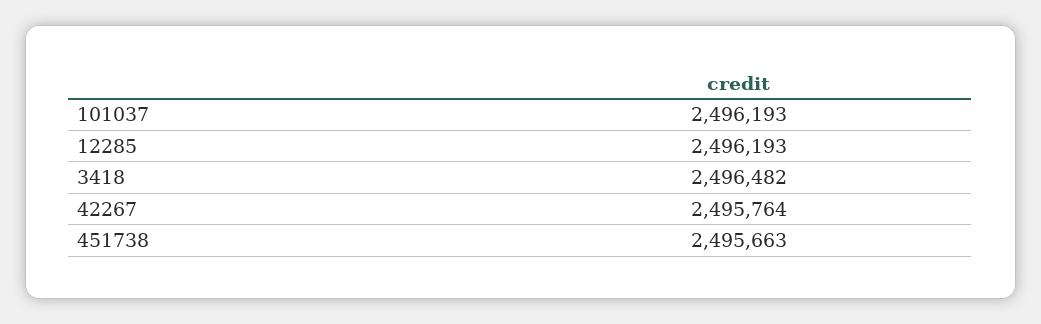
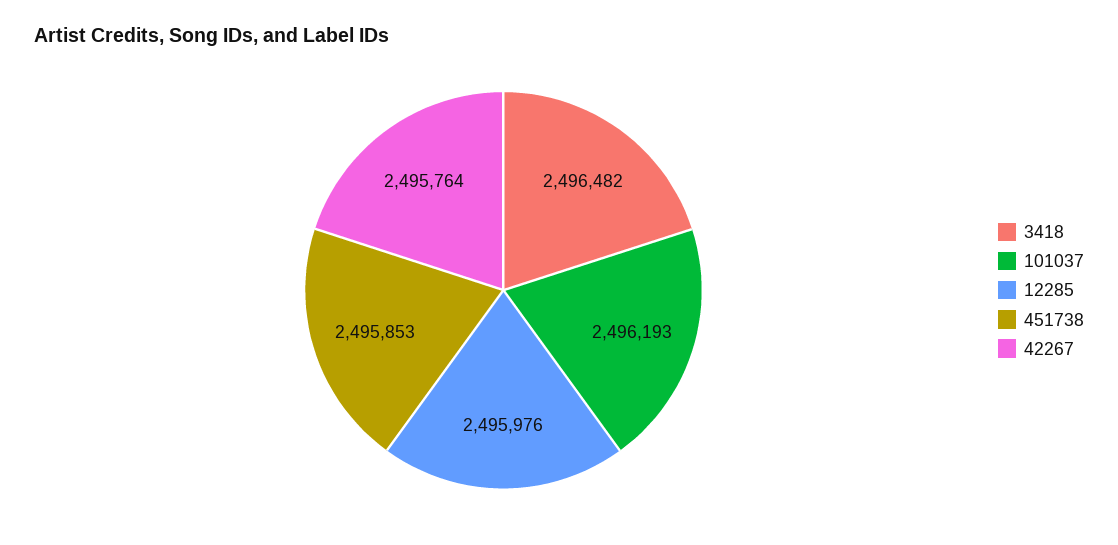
  {
    "101037": 2496193,
-   "12285": 2496193,
+   "12285": 2495976,
    "3418": 2496482,
    "42267": 2495764,
-   "451738": 2495663
+   "451738": 2495853
  }

